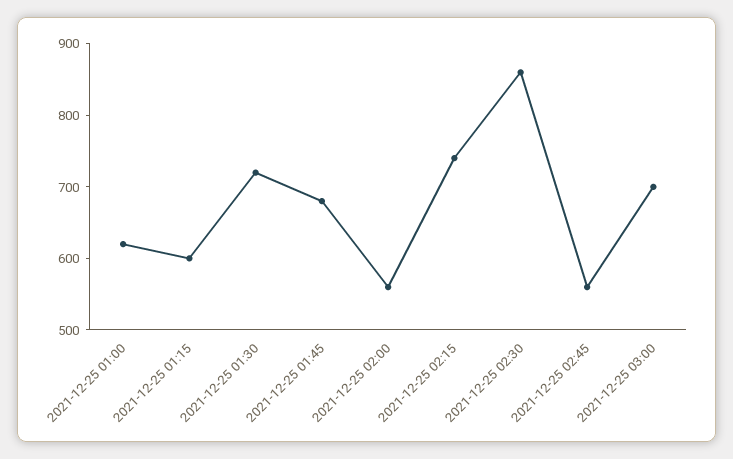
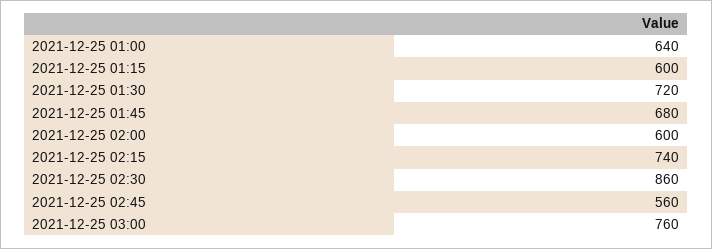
  {
-   "2021-12-25 01:00": 620,
+   "2021-12-25 01:00": 640,
    "2021-12-25 01:15": 600,
    "2021-12-25 01:30": 720,
    "2021-12-25 01:45": 680,
-   "2021-12-25 02:00": 560,
+   "2021-12-25 02:00": 600,
    "2021-12-25 02:15": 740,
    "2021-12-25 02:30": 860,
    "2021-12-25 02:45": 560,
-   "2021-12-25 03:00": 700
+   "2021-12-25 03:00": 760
  }

